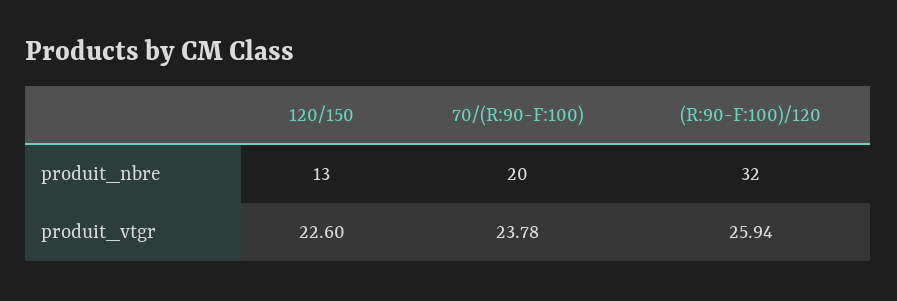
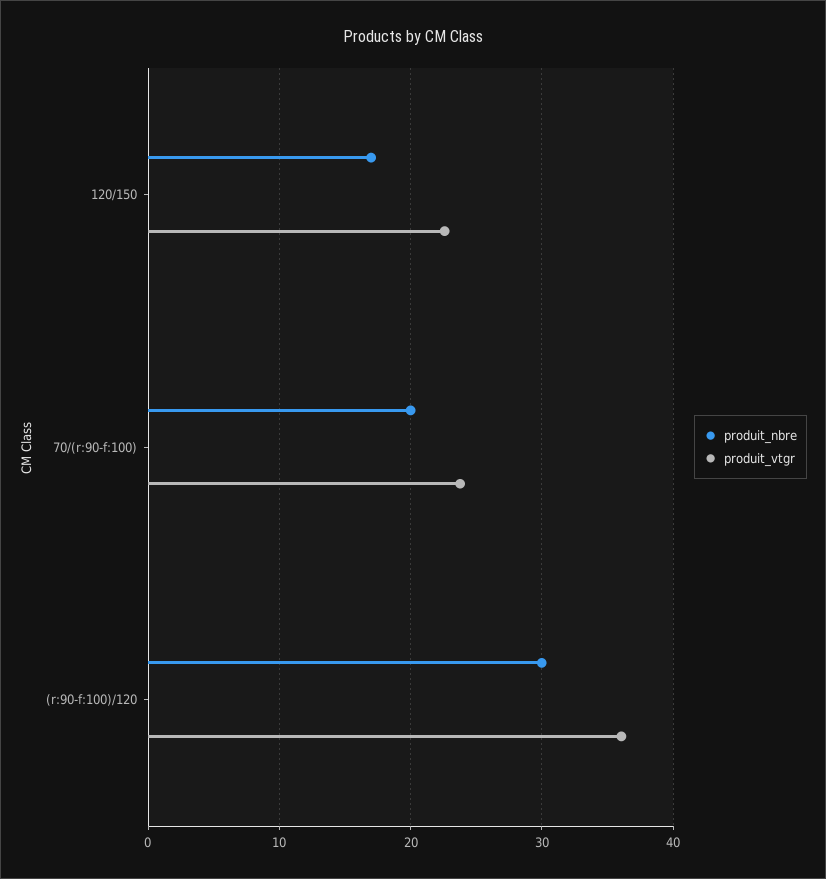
  {
    "produit_nbre": {
-     "120/150": 13,
+     "120/150": 17,
      "70/(R:90-F:100)": 20,
-     "(R:90-F:100)/120": 32
+     "(R:90-F:100)/120": 30
    },
    "produit_vtgr": {
      "120/150": 22.6,
      "70/(R:90-F:100)": 23.78,
-     "(R:90-F:100)/120": 25.94
+     "(R:90-F:100)/120": 36
    }
  }

